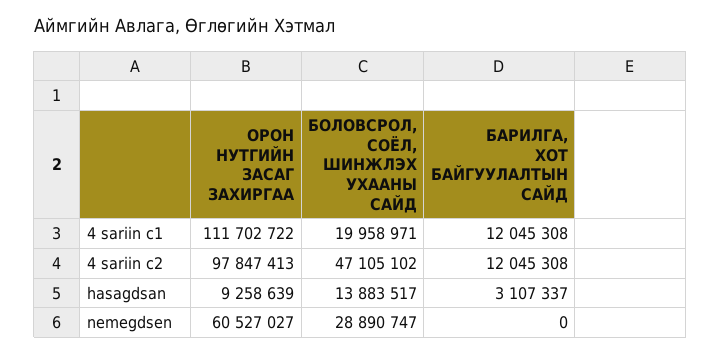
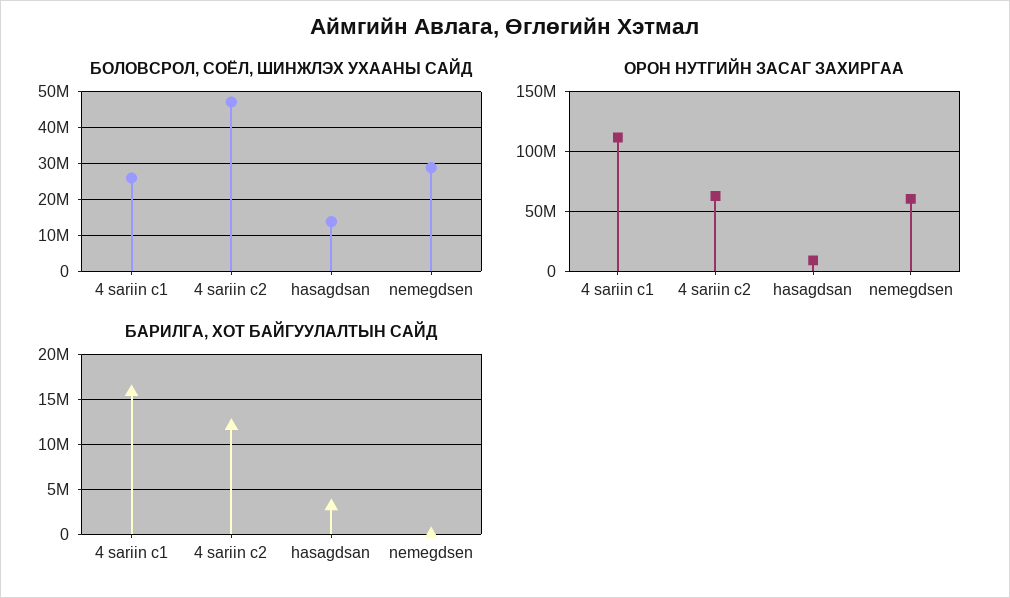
  {
    "ОРОН НУТГИЙН ЗАСАГ ЗАХИРГАА": {
      "4 sariin c1": 111702722,
-     "4 sariin c2": 97847413,
+     "4 sariin c2": 60000000,
      "hasagdsan": 9258639,
      "nemegdsen": 60527027
    },
    "БОЛОВСРОЛ, СОЁЛ, ШИНЖЛЭХ УХААНЫ САЙД": {
-     "4 sariin c1": 19958971,
+     "4 sariin c1": 26000000,
      "4 sariin c2": 47105102,
      "hasagdsan": 13883517,
      "nemegdsen": 28890747
    },
    "БАРИЛГА, ХОТ БАЙГУУЛАЛТЫН САЙД": {
-     "4 sariin c1": 12045308,
+     "4 sariin c1": 16000000,
      "4 sariin c2": 12045308,
      "hasagdsan": 3107337,
      "nemegdsen": 0
    }
  }

